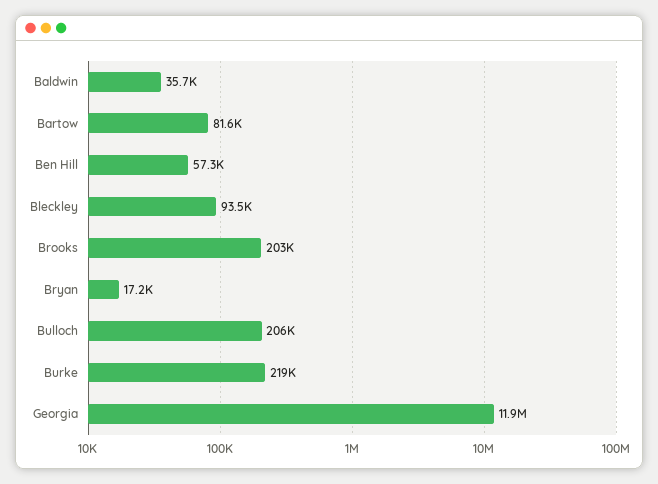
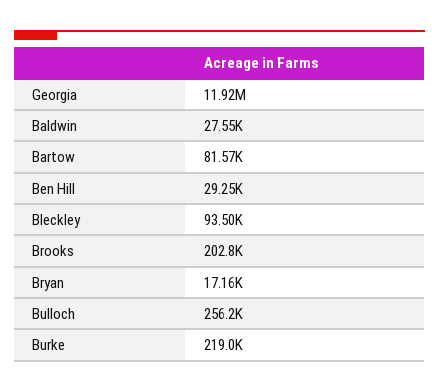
  {
-   "Baldwin": 35700,
+   "Baldwin": 27550,
    "Bartow": 81570,
-   "Ben Hill": 57300,
+   "Ben Hill": 29250,
    "Bleckley": 93500,
    "Brooks": 202800,
    "Bryan": 17160,
-   "Bulloch": 206000,
+   "Bulloch": 256200,
    "Burke": 219000,
    "Georgia": 11920000
  }

